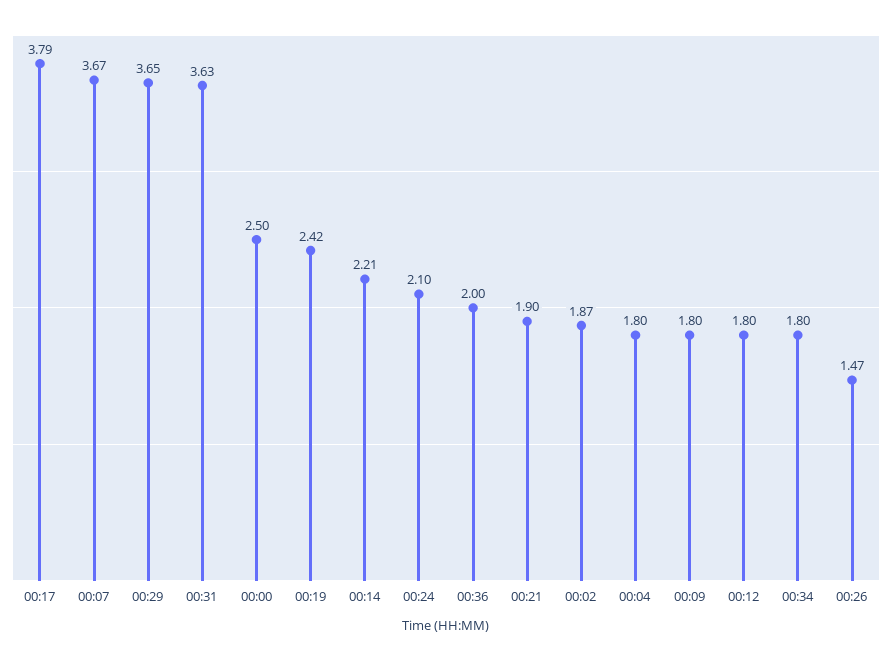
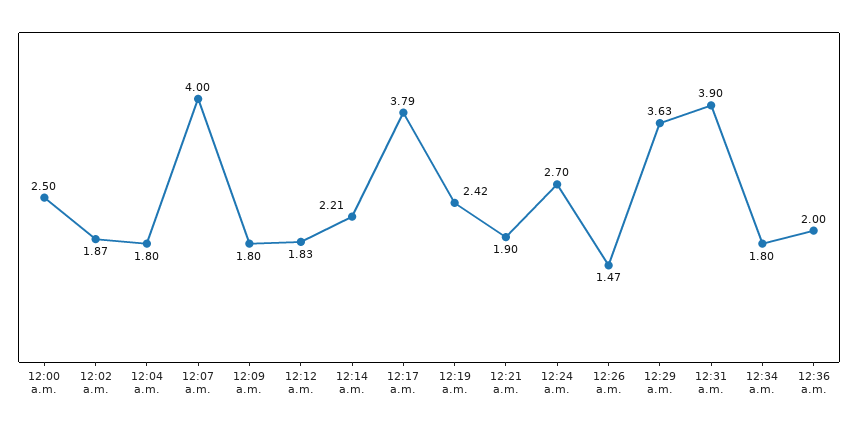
  {
    "00:17": 3.79,
-   "00:07": 3.67,
+   "00:07": 4,
-   "00:29": 3.65,
+   "00:29": 3.63,
-   "00:31": 3.63,
+   "00:31": 3.9,
    "00:00": 2.5,
    "00:19": 2.42,
    "00:14": 2.21,
-   "00:24": 2.1,
+   "00:24": 2.7,
    "00:36": 2,
    "00:21": 1.9,
    "00:02": 1.87,
    "00:04": 1.8,
    "00:09": 1.8,
-   "00:12": 1.8,
+   "00:12": 1.83,
    "00:34": 1.8,
    "00:26": 1.47
  }

